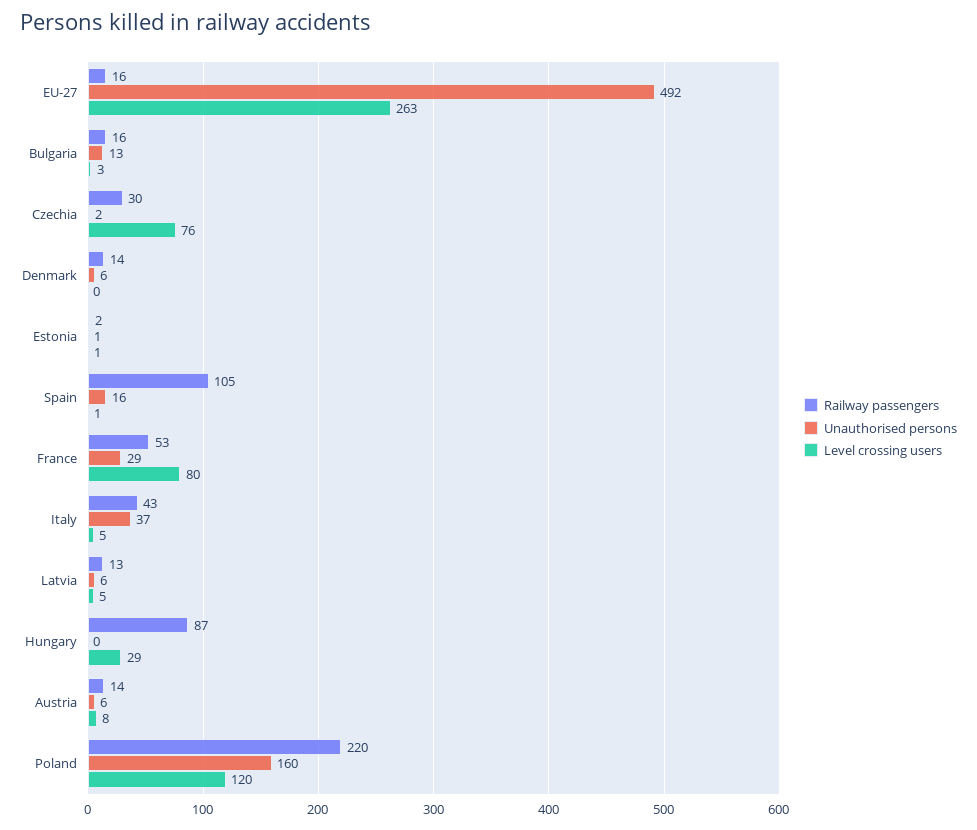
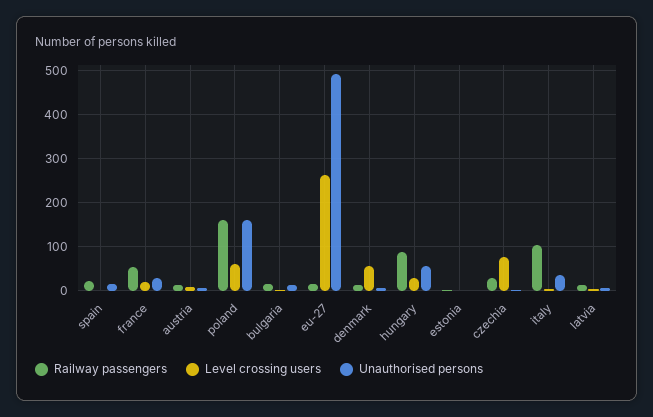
  {
    "Railway passengers": {
      "EU-27": 16,
      "Bulgaria": 16,
      "Czechia": 30,
      "Denmark": 14,
      "Estonia": 2,
-     "Spain": 105,
+     "Spain": 20,
      "France": 53,
-     "Italy": 43,
+     "Italy": 100,
      "Latvia": 13,
      "Hungary": 87,
      "Austria": 14,
-     "Poland": 220
+     "Poland": 160
    },
    "Unauthorised persons": {
      "EU-27": 492,
      "Bulgaria": 13,
      "Czechia": 2,
      "Denmark": 6,
      "Estonia": 1,
      "Spain": 16,
      "France": 29,
      "Italy": 37,
      "Latvia": 6,
-     "Hungary": 0,
+     "Hungary": 60,
      "Austria": 6,
      "Poland": 160
    },
    "Level crossing users": {
      "EU-27": 263,
      "Bulgaria": 3,
      "Czechia": 76,
-     "Denmark": 0,
+     "Denmark": 60,
      "Estonia": 1,
      "Spain": 1,
-     "France": 80,
+     "France": 20,
      "Italy": 5,
      "Latvia": 5,
      "Hungary": 29,
      "Austria": 8,
-     "Poland": 120
+     "Poland": 60
    }
  }

